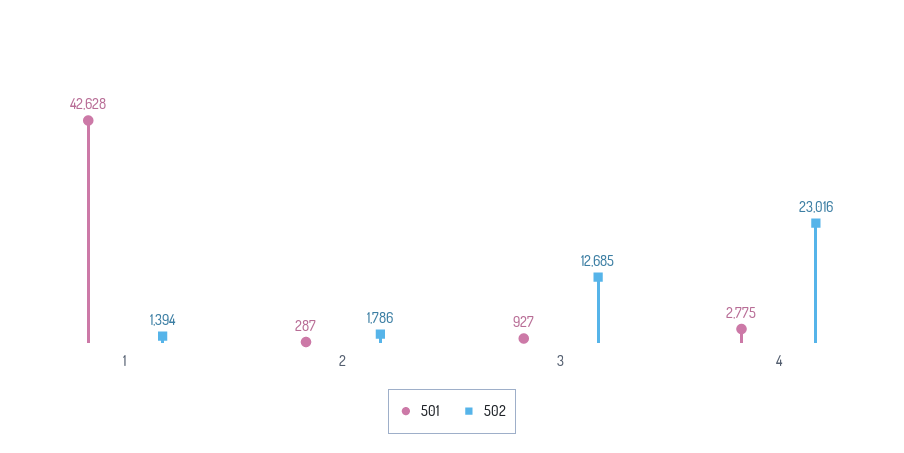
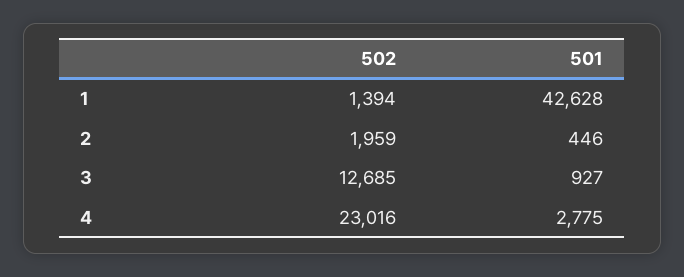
  {
    "501": {
      "1": 42628,
-     "2": 287,
+     "2": 446,
      "3": 927,
      "4": 2775
    },
    "502": {
      "1": 1394,
-     "2": 1786,
+     "2": 1959,
      "3": 12685,
      "4": 23016
    }
  }

